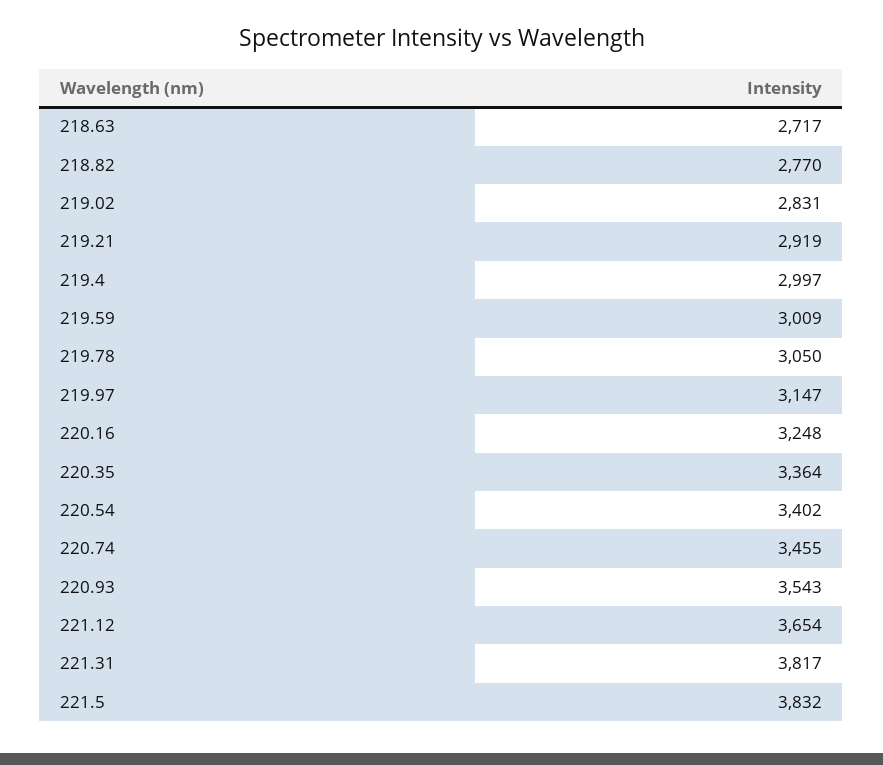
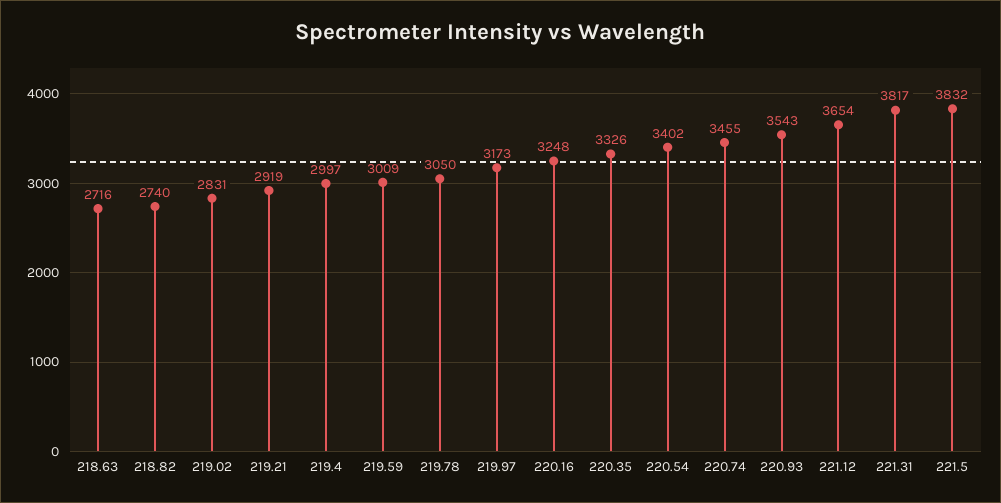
  {
-   "218.63": 2717,
+   "218.63": 2716,
-   "218.82": 2770,
+   "218.82": 2740,
    "219.02": 2831,
    "219.21": 2919,
    "219.4": 2997,
    "219.59": 3009,
    "219.78": 3050,
-   "219.97": 3147,
+   "219.97": 3173,
    "220.16": 3248,
-   "220.35": 3364,
+   "220.35": 3326,
    "220.54": 3402,
    "220.74": 3455,
    "220.93": 3543,
    "221.12": 3654,
    "221.31": 3817,
    "221.5": 3832
  }

